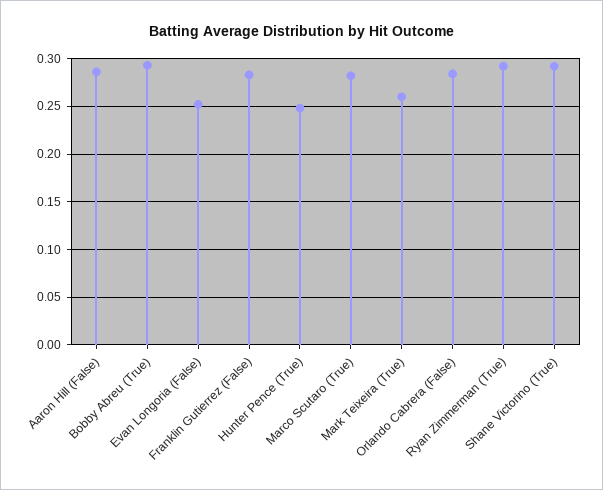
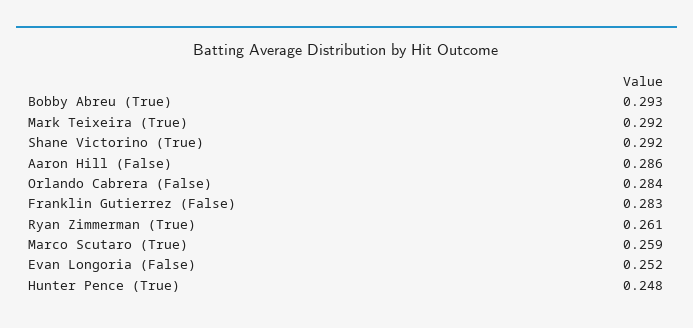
  {
    "Aaron Hill (False)": 0.286,
    "Bobby Abreu (True)": 0.293,
    "Evan Longoria (False)": 0.252,
    "Franklin Gutierrez (False)": 0.283,
    "Hunter Pence (True)": 0.248,
-   "Marco Scutaro (True)": 0.28,
+   "Marco Scutaro (True)": 0.259,
-   "Mark Teixeira (True)": 0.26,
+   "Mark Teixeira (True)": 0.292,
    "Orlando Cabrera (False)": 0.284,
-   "Ryan Zimmerman (True)": 0.29,
+   "Ryan Zimmerman (True)": 0.261,
    "Shane Victorino (True)": 0.292
  }

